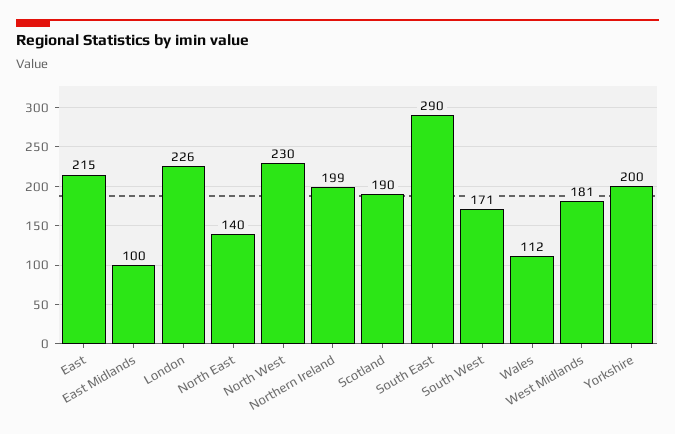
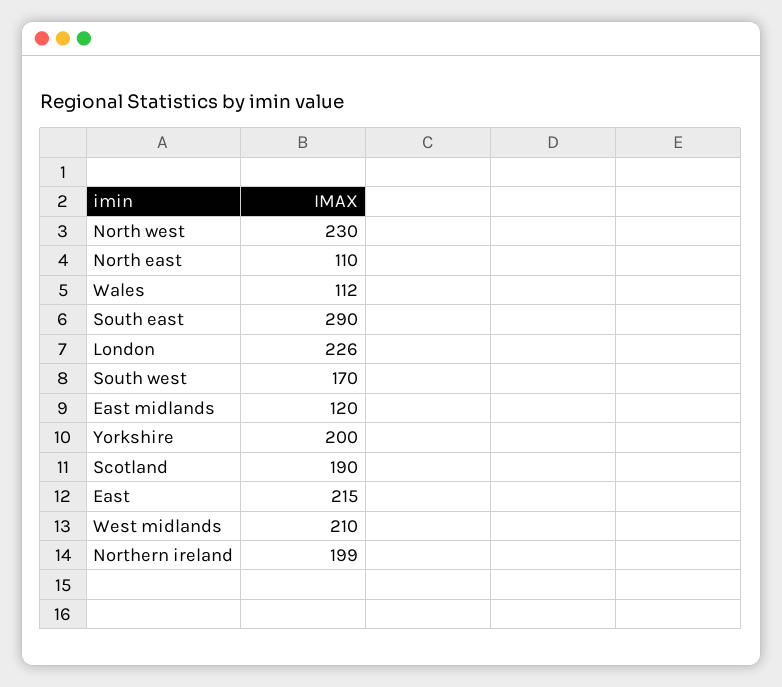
  {
    "East": 215,
-   "East Midlands": 100,
+   "East Midlands": 120,
    "London": 226,
-   "North East": 140,
+   "North East": 110,
    "North West": 230,
    "Northern Ireland": 199,
    "Scotland": 190,
    "South East": 290,
-   "South West": 171,
+   "South West": 170,
    "Wales": 112,
-   "West Midlands": 181,
+   "West Midlands": 210,
    "Yorkshire": 200
  }

